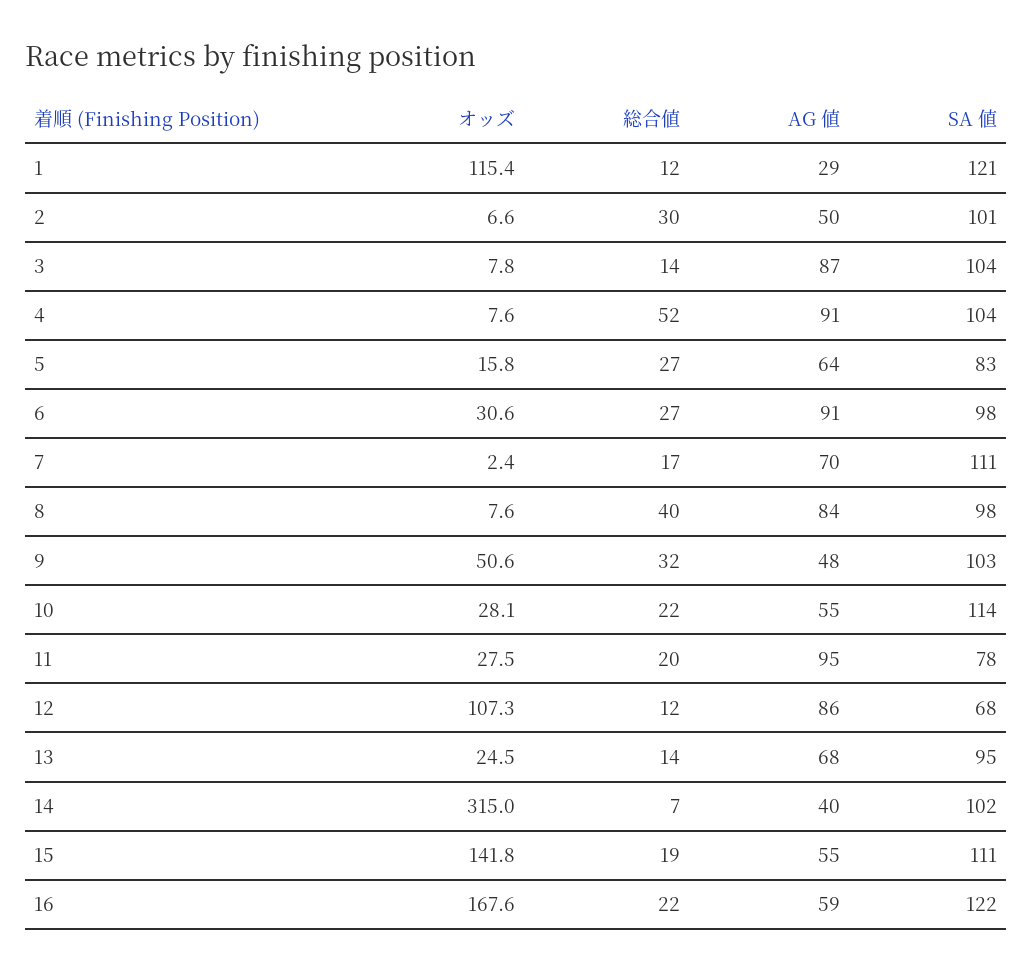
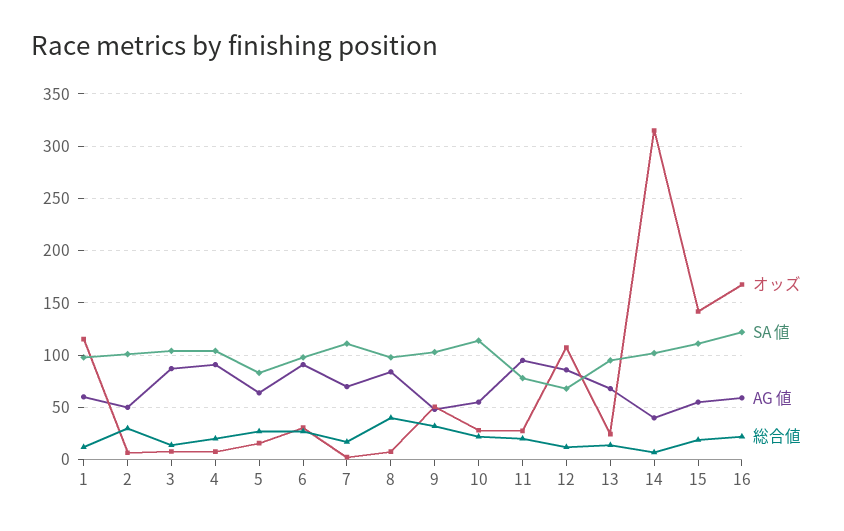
  {
    "オッズ": {
      "1": 115.4,
      "2": 6.6,
      "3": 7.8,
      "4": 7.6,
      "5": 15.8,
      "6": 30.6,
      "7": 2.4,
      "8": 7.6,
      "9": 50.6,
      "10": 28.1,
      "11": 27.5,
      "12": 107.3,
      "13": 24.5,
      "14": 315,
      "15": 141.8,
      "16": 167.6
    },
    "総合値": {
      "1": 12,
      "2": 30,
      "3": 14,
-     "4": 52,
+     "4": 20,
      "5": 27,
      "6": 27,
      "7": 17,
      "8": 40,
      "9": 32,
      "10": 22,
      "11": 20,
      "12": 12,
      "13": 14,
      "14": 7,
      "15": 19,
      "16": 22
    },
    "AG 値": {
-     "1": 29,
+     "1": 60,
      "2": 50,
      "3": 87,
      "4": 91,
      "5": 64,
      "6": 91,
      "7": 70,
      "8": 84,
      "9": 48,
      "10": 55,
      "11": 95,
      "12": 86,
      "13": 68,
      "14": 40,
      "15": 55,
      "16": 59
    },
    "SA 値": {
-     "1": 121,
+     "1": 100,
      "2": 101,
      "3": 104,
      "4": 104,
      "5": 83,
      "6": 98,
      "7": 111,
      "8": 98,
      "9": 103,
      "10": 114,
      "11": 78,
      "12": 68,
      "13": 95,
      "14": 102,
      "15": 111,
      "16": 122
    }
  }

